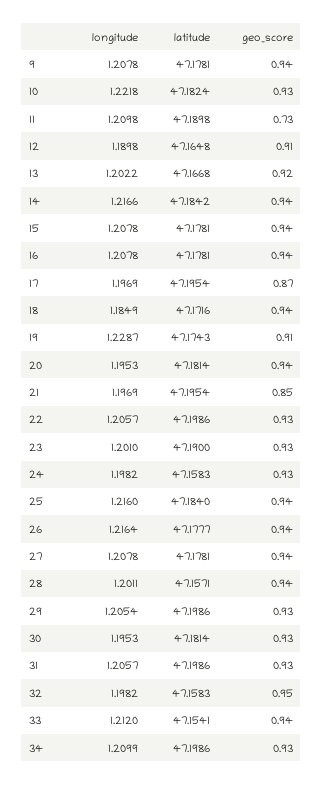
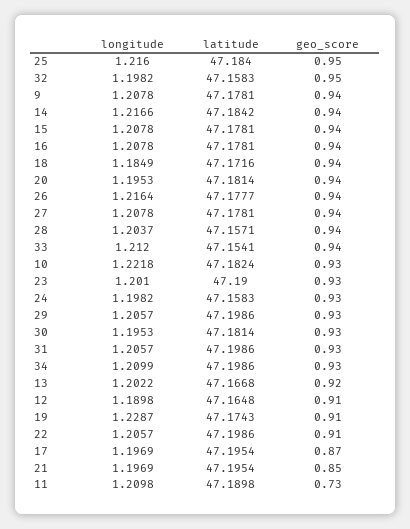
  {
    "longitude": {
      "9": 1.2078,
      "10": 1.2218,
      "11": 1.2098,
      "12": 1.1898,
      "13": 1.2022,
      "14": 1.2166,
      "15": 1.2078,
      "16": 1.2078,
      "17": 1.1969,
      "18": 1.1849,
      "19": 1.2287,
      "20": 1.1953,
      "21": 1.1969,
      "22": 1.2057,
      "23": 1.201,
      "24": 1.1982,
      "25": 1.216,
      "26": 1.2164,
      "27": 1.2078,
-     "28": 1.2011,
+     "28": 1.2037,
-     "29": 1.2054,
+     "29": 1.2057,
      "30": 1.1953,
      "31": 1.2057,
      "32": 1.1982,
      "33": 1.212,
      "34": 1.2099
    },
    "latitude": {
      "9": 47.1781,
      "10": 47.1824,
      "11": 47.1898,
      "12": 47.1648,
      "13": 47.1668,
      "14": 47.1842,
      "15": 47.1781,
      "16": 47.1781,
      "17": 47.1954,
      "18": 47.1716,
      "19": 47.1743,
      "20": 47.1814,
      "21": 47.1954,
      "22": 47.1986,
      "23": 47.19,
      "24": 47.1583,
      "25": 47.184,
      "26": 47.1777,
      "27": 47.1781,
      "28": 47.1571,
      "29": 47.1986,
      "30": 47.1814,
      "31": 47.1986,
      "32": 47.1583,
      "33": 47.1541,
      "34": 47.1986
    },
    "geo_score": {
      "9": 0.94,
      "10": 0.93,
      "11": 0.73,
      "12": 0.91,
      "13": 0.92,
      "14": 0.94,
      "15": 0.94,
      "16": 0.94,
      "17": 0.87,
      "18": 0.94,
      "19": 0.91,
      "20": 0.94,
      "21": 0.85,
-     "22": 0.93,
+     "22": 0.91,
      "23": 0.93,
      "24": 0.93,
-     "25": 0.94,
+     "25": 0.95,
      "26": 0.94,
      "27": 0.94,
      "28": 0.94,
      "29": 0.93,
      "30": 0.93,
      "31": 0.93,
      "32": 0.95,
      "33": 0.94,
      "34": 0.93
    }
  }

